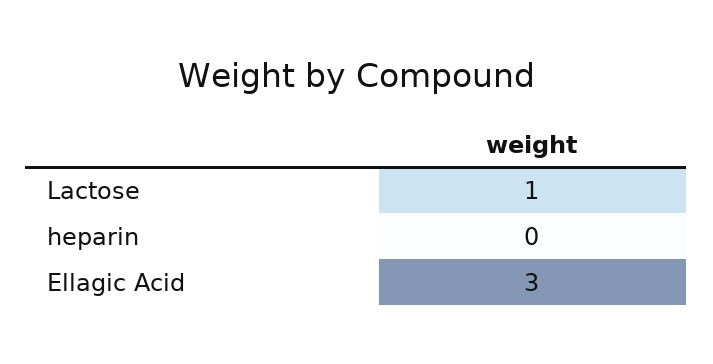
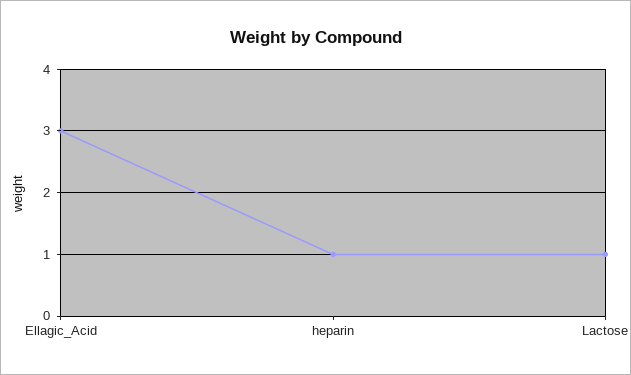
  {
    "Lactose": 1,
-   "heparin": 0,
+   "heparin": 1,
    "Ellagic Acid": 3
  }

